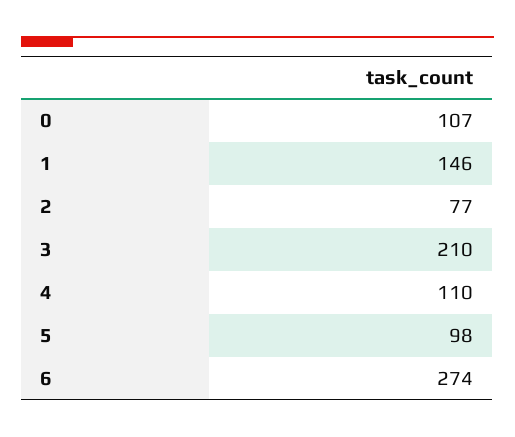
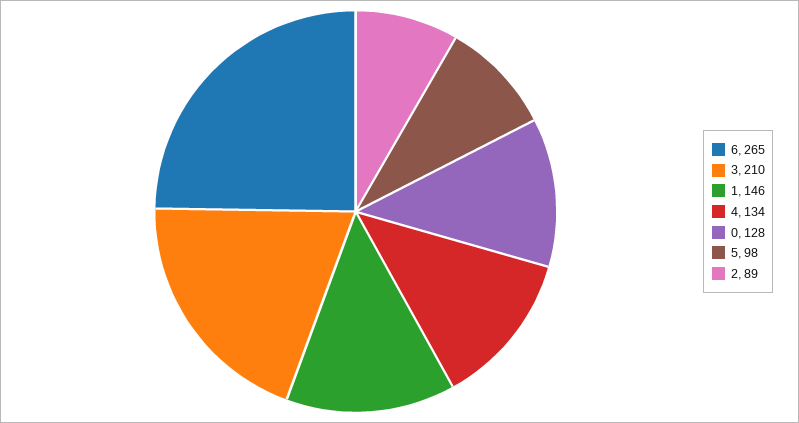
  {
-   "0": 107,
+   "0": 128,
    "1": 146,
-   "2": 77,
+   "2": 89,
    "3": 210,
-   "4": 110,
+   "4": 134,
    "5": 98,
-   "6": 274
+   "6": 265
  }

